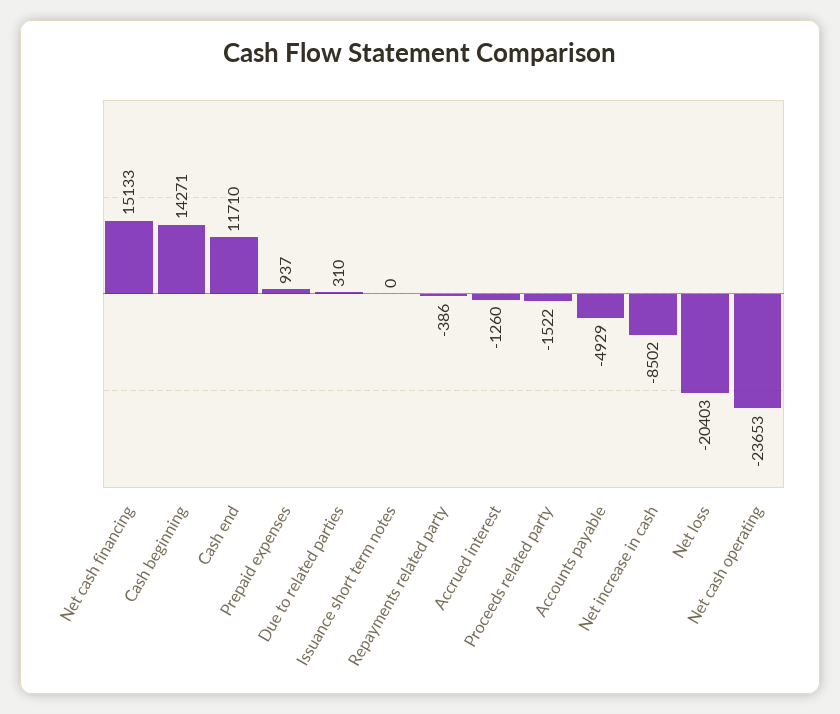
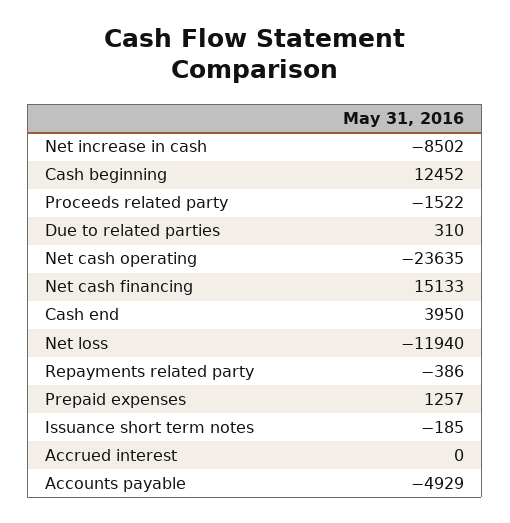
  {
    "Net cash financing": 15133,
-   "Cash beginning": 14271,
+   "Cash beginning": 12452,
-   "Cash end": 11710,
+   "Cash end": 3950,
-   "Prepaid expenses": 937,
+   "Prepaid expenses": 1257,
    "Due to related parties": 310,
-   "Issuance short term notes": 0,
+   "Issuance short term notes": -185,
    "Repayments related party": -386,
-   "Accrued interest": -1260,
+   "Accrued interest": 0,
    "Proceeds related party": -1522,
    "Accounts payable": -4929,
    "Net increase in cash": -8502,
-   "Net loss": -20403,
+   "Net loss": -11940,
-   "Net cash operating": -23653
+   "Net cash operating": -23635
  }

